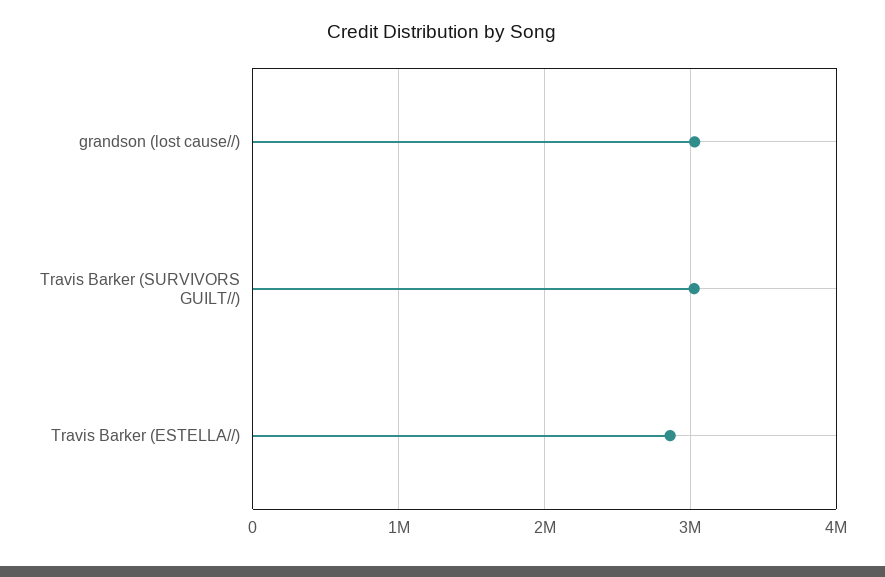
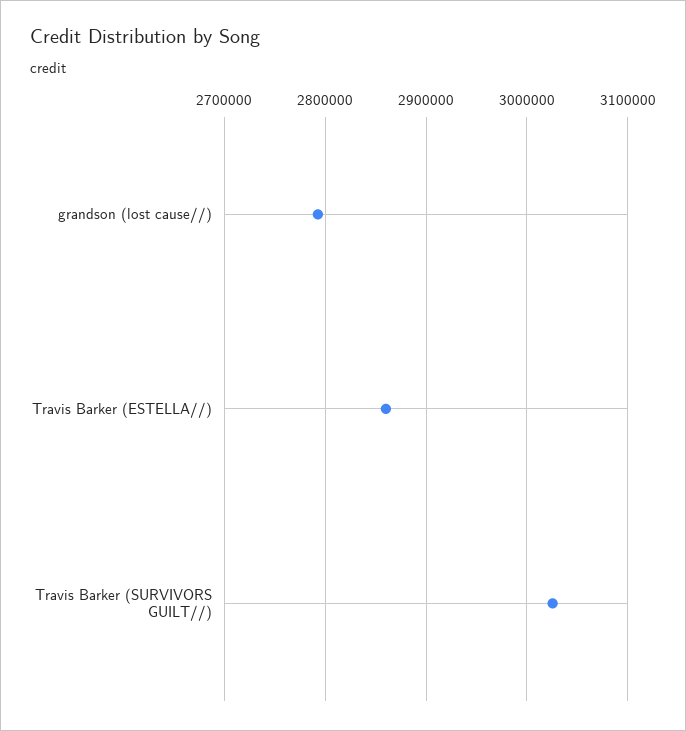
  {
-   "grandson (lost cause//)": 3000000,
+   "grandson (lost cause//)": 2790000,
    "Travis Barker (SURVIVORS GUILT//)": 3030000,
    "Travis Barker (ESTELLA//)": 2860000
  }

